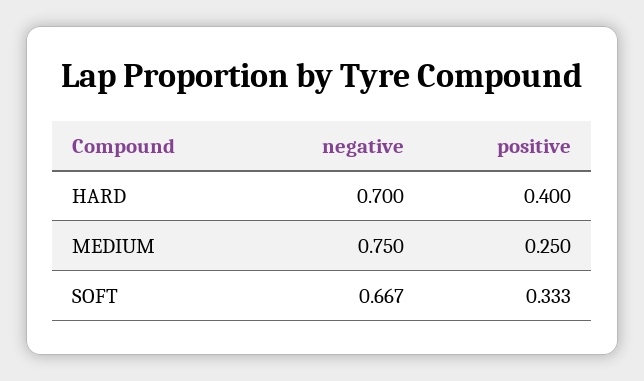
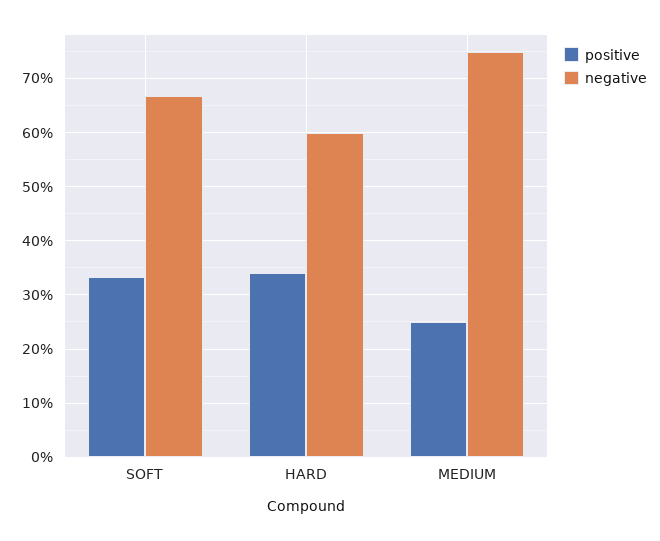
  {
    "negative": {
-     "HARD": 0.7,
+     "HARD": 0.6,
      "MEDIUM": 0.75,
      "SOFT": 0.667
    },
    "positive": {
-     "HARD": 0.4,
+     "HARD": 0.34,
      "MEDIUM": 0.25,
      "SOFT": 0.333
    }
  }

